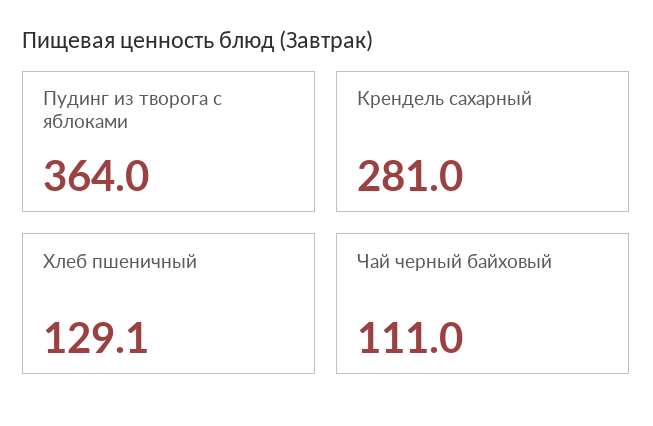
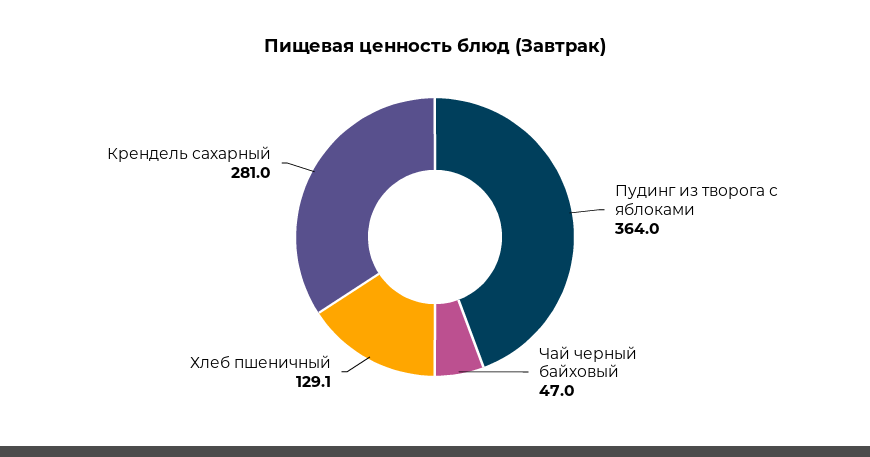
  {
    "Пудинг из творога с яблоками": 364,
    "Крендель сахарный": 281,
    "Хлеб пшеничный": 129.1,
-   "Чай черный байховый": 111
+   "Чай черный байховый": 47
  }

